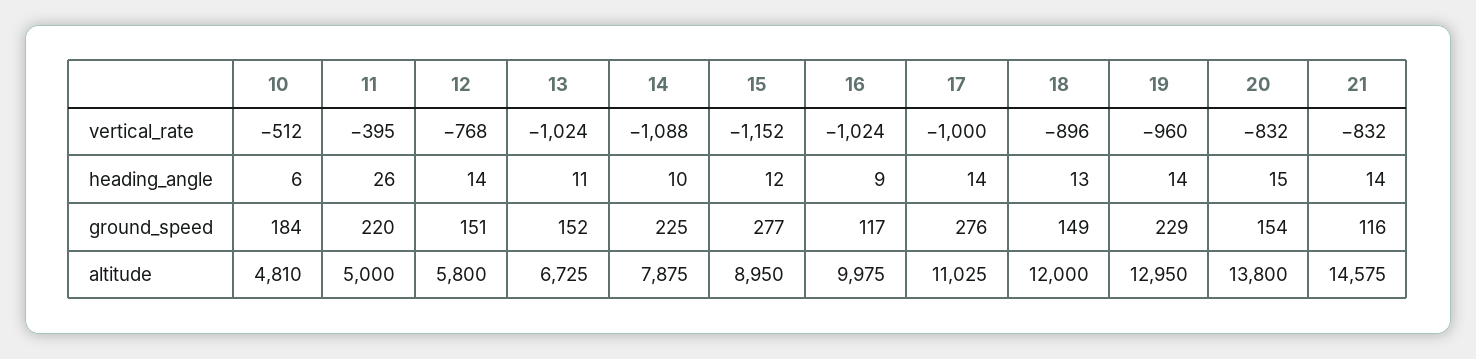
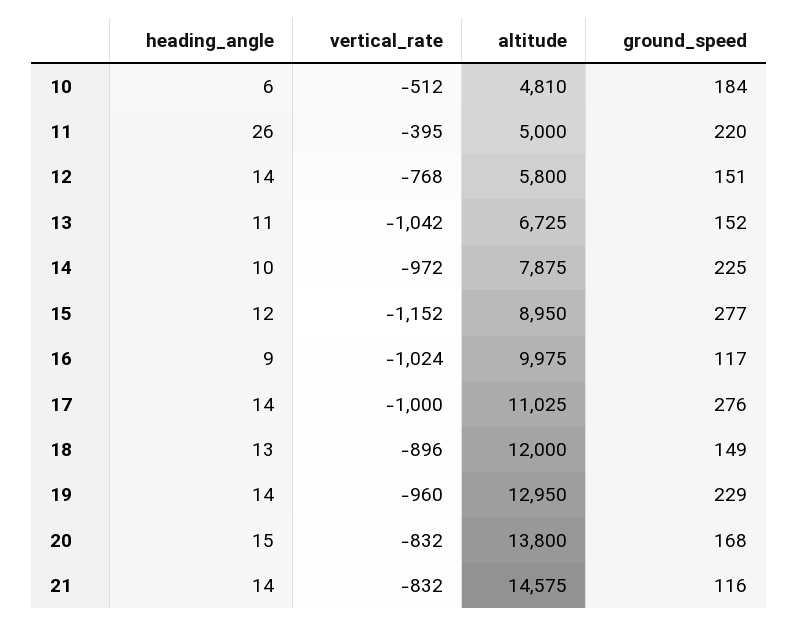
  {
    "10": {
      "vertical_rate": -512,
      "heading_angle": 6,
      "ground_speed": 184,
      "altitude": 4810
    },
    "11": {
      "vertical_rate": -395,
      "heading_angle": 26,
      "ground_speed": 220,
      "altitude": 5000
    },
    "12": {
      "vertical_rate": -768,
      "heading_angle": 14,
      "ground_speed": 151,
      "altitude": 5800
    },
    "13": {
-     "vertical_rate": -1024,
+     "vertical_rate": -1042,
      "heading_angle": 11,
      "ground_speed": 152,
      "altitude": 6725
    },
    "14": {
-     "vertical_rate": -1088,
+     "vertical_rate": -972,
      "heading_angle": 10,
      "ground_speed": 225,
      "altitude": 7875
    },
    "15": {
      "vertical_rate": -1152,
      "heading_angle": 12,
      "ground_speed": 277,
      "altitude": 8950
    },
    "16": {
      "vertical_rate": -1024,
      "heading_angle": 9,
      "ground_speed": 117,
      "altitude": 9975
    },
    "17": {
      "vertical_rate": -1000,
      "heading_angle": 14,
      "ground_speed": 276,
      "altitude": 11025
    },
    "18": {
      "vertical_rate": -896,
      "heading_angle": 13,
      "ground_speed": 149,
      "altitude": 12000
    },
    "19": {
      "vertical_rate": -960,
      "heading_angle": 14,
      "ground_speed": 229,
      "altitude": 12950
    },
    "20": {
      "vertical_rate": -832,
      "heading_angle": 15,
-     "ground_speed": 154,
+     "ground_speed": 168,
      "altitude": 13800
    },
    "21": {
      "vertical_rate": -832,
      "heading_angle": 14,
      "ground_speed": 116,
      "altitude": 14575
    }
  }

